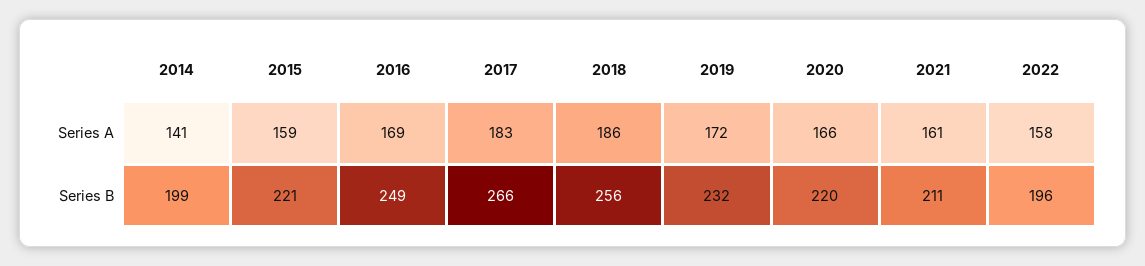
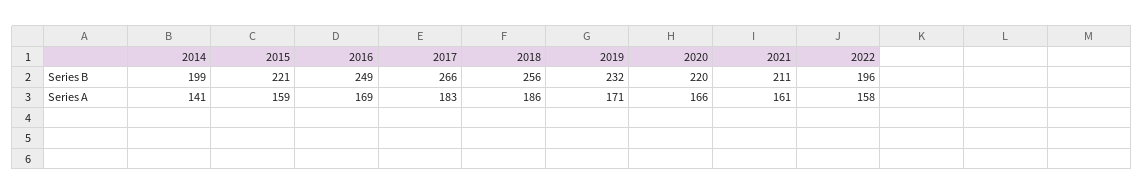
  {
    "2014": {
      "Series A": 141,
      "Series B": 199
    },
    "2015": {
      "Series A": 159,
      "Series B": 221
    },
    "2016": {
      "Series A": 169,
      "Series B": 249
    },
    "2017": {
      "Series A": 183,
      "Series B": 266
    },
    "2018": {
      "Series A": 186,
      "Series B": 256
    },
    "2019": {
-     "Series A": 172,
+     "Series A": 171,
      "Series B": 232
    },
    "2020": {
      "Series A": 166,
      "Series B": 220
    },
    "2021": {
      "Series A": 161,
      "Series B": 211
    },
    "2022": {
      "Series A": 158,
      "Series B": 196
    }
  }

